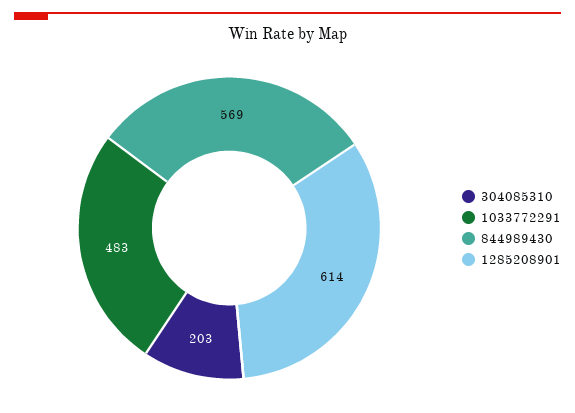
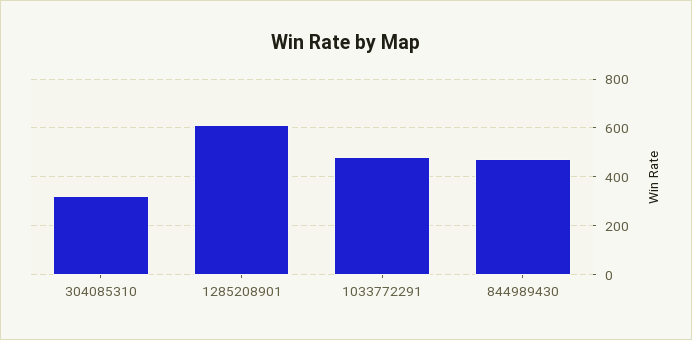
  {
-   "304085310": 203,
+   "304085310": 325,
    "1033772291": 483,
-   "844989430": 569,
+   "844989430": 475,
    "1285208901": 614
  }

